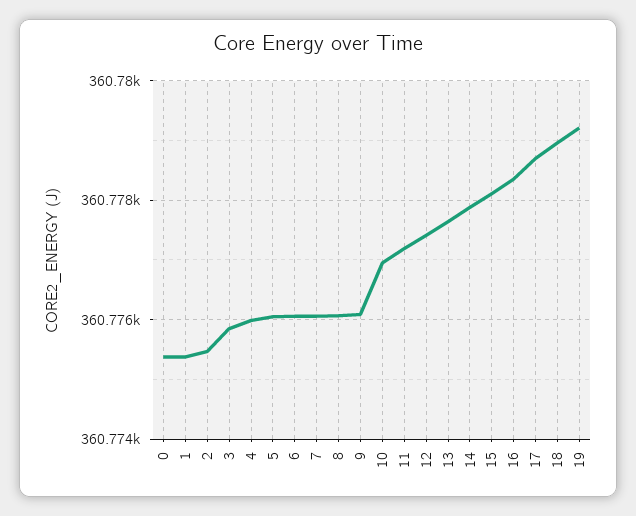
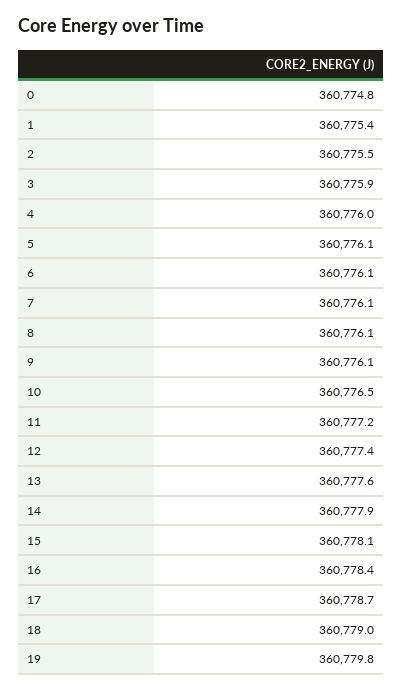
  {
-   "0": 360775.4,
+   "0": 360774.8,
    "1": 360775.4,
    "2": 360775.5,
    "3": 360775.9,
    "4": 360776,
    "5": 360776.1,
    "6": 360776.1,
    "7": 360776.1,
    "8": 360776.1,
    "9": 360776.1,
-   "10": 360777,
+   "10": 360776.5,
    "11": 360777.2,
    "12": 360777.4,
    "13": 360777.6,
    "14": 360777.9,
    "15": 360778.1,
    "16": 360778.4,
    "17": 360778.7,
    "18": 360779,
-   "19": 360779.2
+   "19": 360779.8
  }

